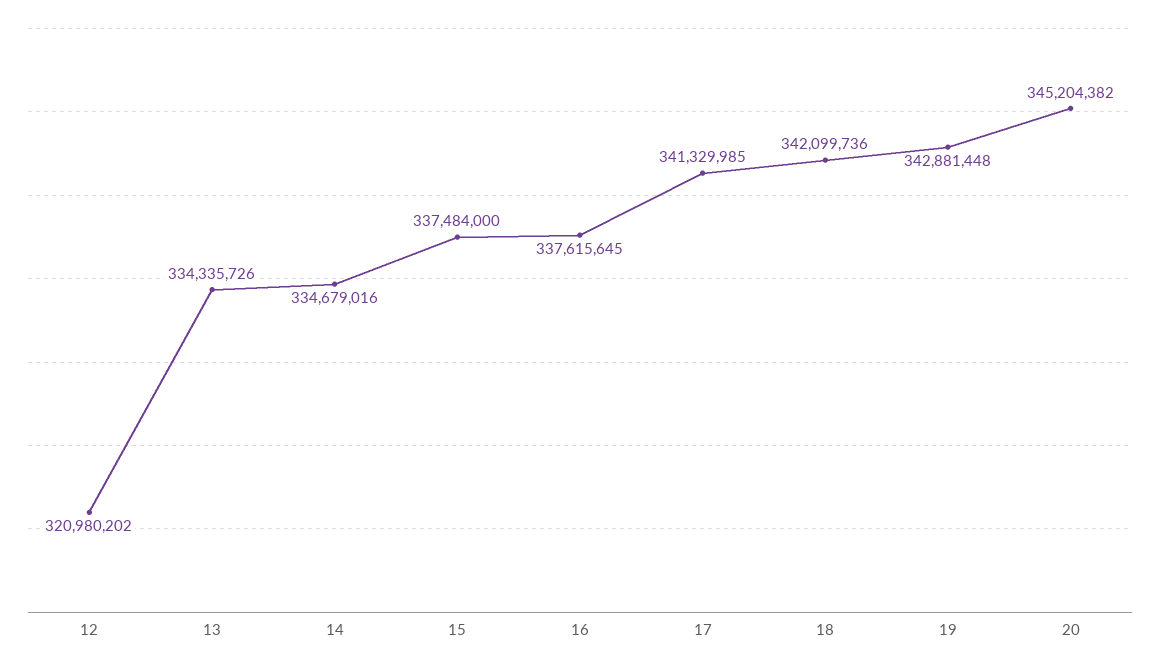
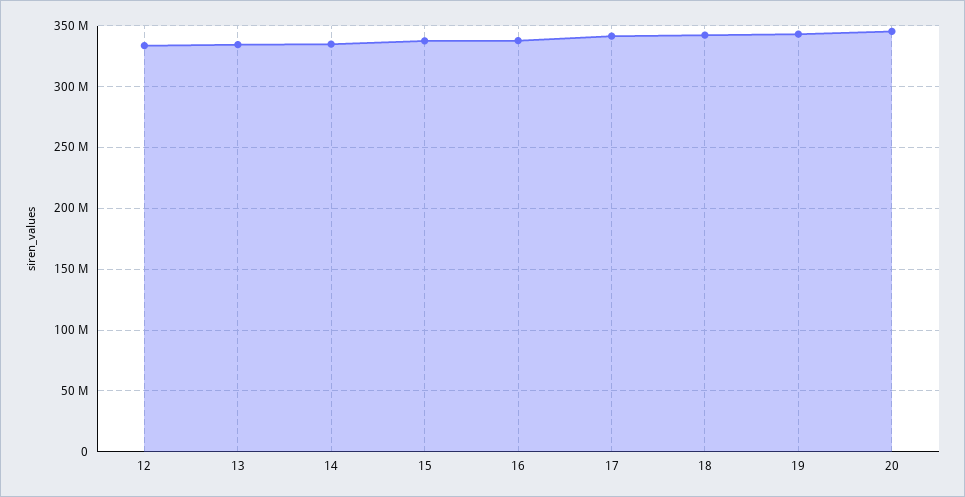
  {
-   "12": 320980202,
+   "12": 335000000,
    "13": 334335726,
    "14": 334679016,
    "15": 337484000,
    "16": 337615645,
    "17": 341329985,
    "18": 342099736,
    "19": 342881448,
    "20": 345204382
  }

